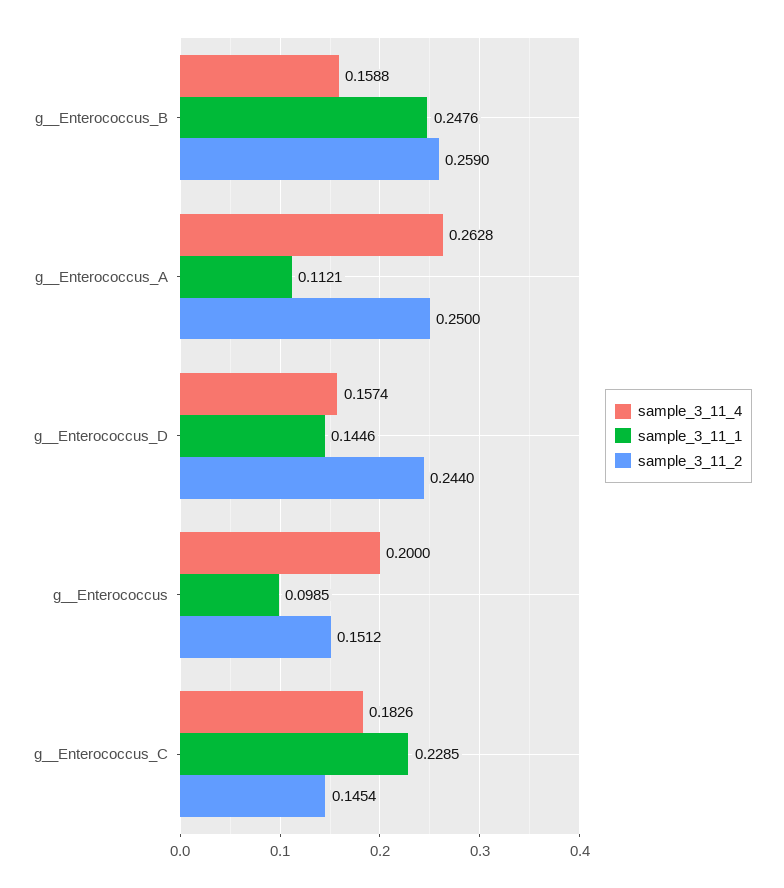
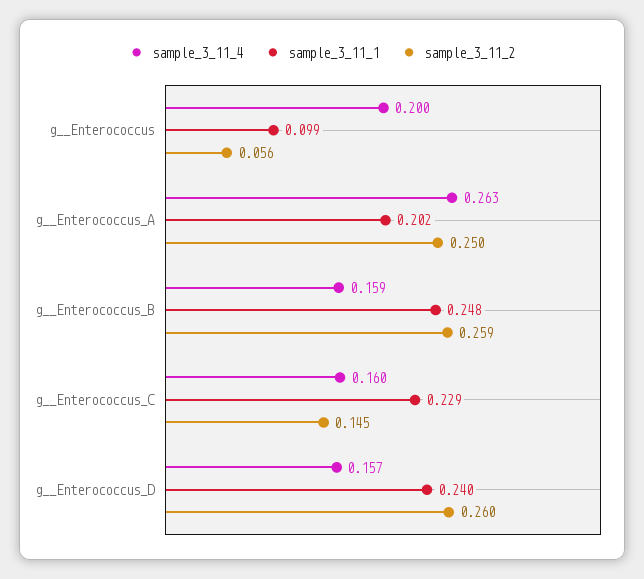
  {
    "sample_3_11_4": {
      "g__Enterococcus_B": 0.1588,
      "g__Enterococcus_A": 0.2628,
      "g__Enterococcus_D": 0.1574,
      "g__Enterococcus": 0.2,
-     "g__Enterococcus_C": 0.1826
+     "g__Enterococcus_C": 0.16
    },
    "sample_3_11_1": {
      "g__Enterococcus_B": 0.2476,
-     "g__Enterococcus_A": 0.1121,
+     "g__Enterococcus_A": 0.202,
-     "g__Enterococcus_D": 0.1446,
+     "g__Enterococcus_D": 0.24,
      "g__Enterococcus": 0.0985,
      "g__Enterococcus_C": 0.2285
    },
    "sample_3_11_2": {
      "g__Enterococcus_B": 0.259,
      "g__Enterococcus_A": 0.25,
-     "g__Enterococcus_D": 0.244,
+     "g__Enterococcus_D": 0.26,
-     "g__Enterococcus": 0.1512,
+     "g__Enterococcus": 0.056,
      "g__Enterococcus_C": 0.1454
    }
  }

